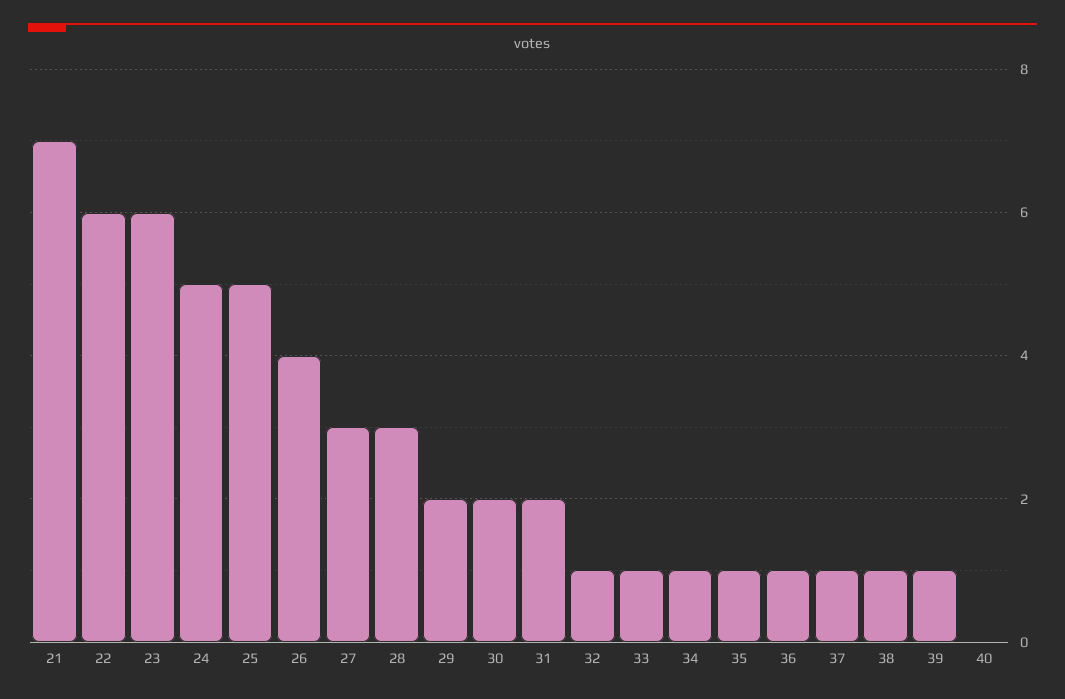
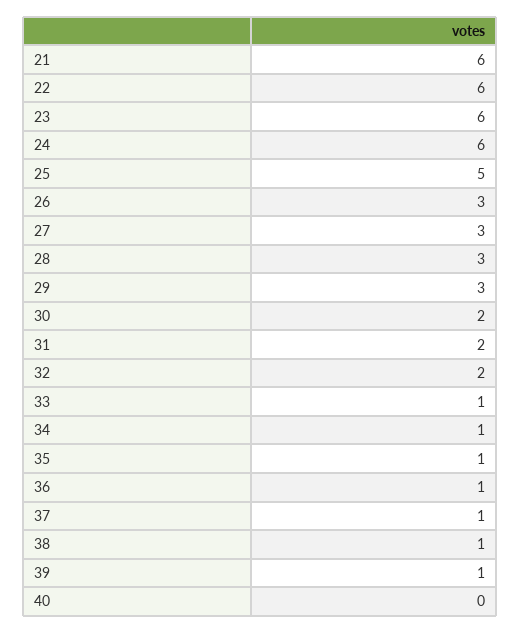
  {
-   "21": 7,
+   "21": 6,
    "22": 6,
    "23": 6,
-   "24": 5,
+   "24": 6,
    "25": 5,
-   "26": 4,
+   "26": 3,
    "27": 3,
    "28": 3,
-   "29": 2,
+   "29": 3,
    "30": 2,
    "31": 2,
-   "32": 1,
+   "32": 2,
    "33": 1,
    "34": 1,
    "35": 1,
    "36": 1,
    "37": 1,
    "38": 1,
    "39": 1,
    "40": 0
  }

